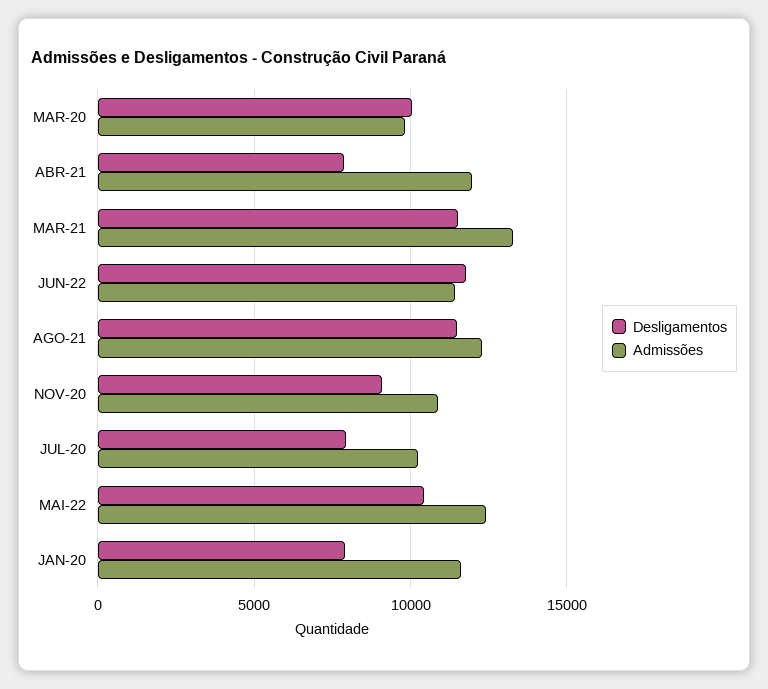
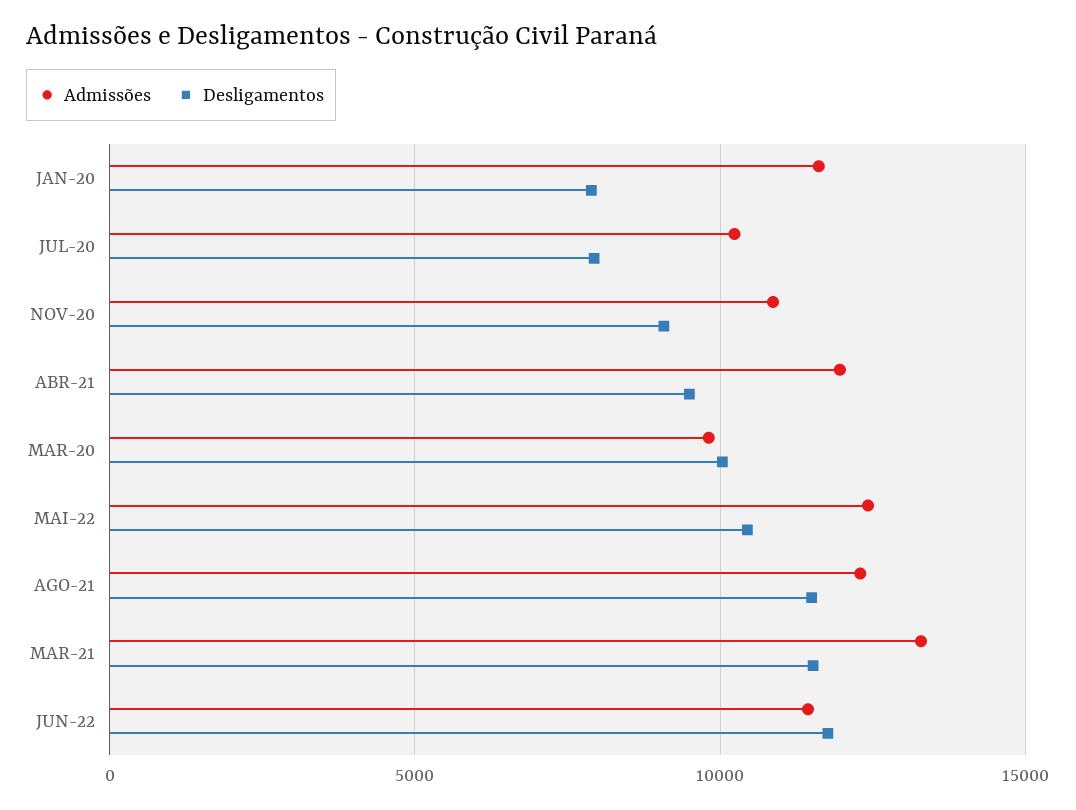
  {
    "Desligamentos": {
      "MAR-20": 10000,
-     "ABR-21": 8000,
+     "ABR-21": 9500,
      "MAR-21": 11500,
      "JUN-22": 12000,
      "AGO-21": 11500,
      "NOV-20": 9000,
      "JUL-20": 8000,
      "MAI-22": 10500,
      "JAN-20": 8000
    },
    "Admissões": {
      "MAR-20": 10000,
      "ABR-21": 12000,
      "MAR-21": 13500,
      "JUN-22": 11500,
      "AGO-21": 12500,
      "NOV-20": 11000,
      "JUL-20": 10000,
      "MAI-22": 12500,
      "JAN-20": 11500
    }
  }

